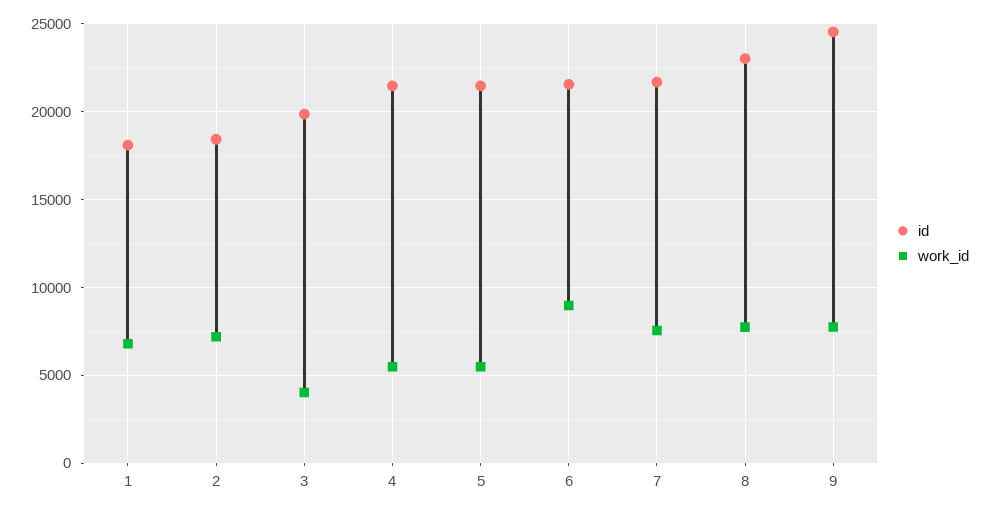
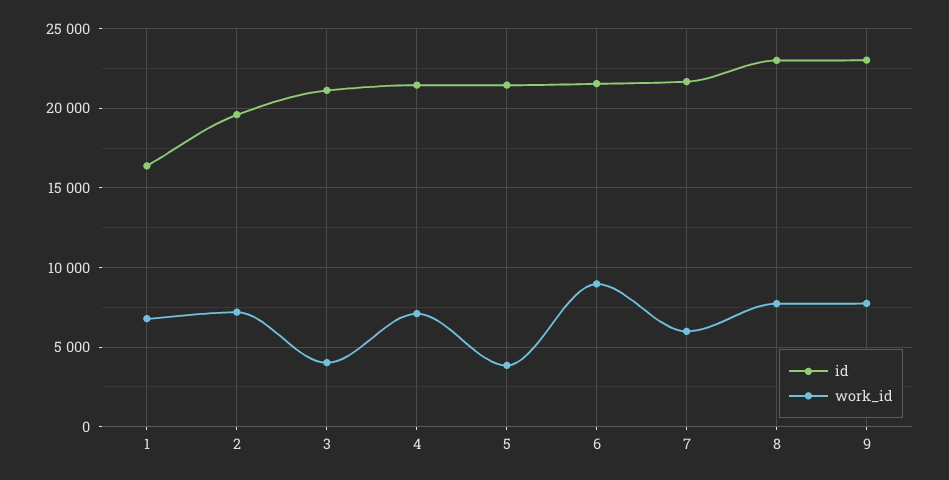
  {
    "id": {
-     "1": 18000,
+     "1": 16500,
-     "2": 18500,
+     "2": 19500,
-     "3": 20000,
+     "3": 21000,
      "4": 21500,
      "5": 21500,
      "6": 21500,
      "7": 21500,
      "8": 23000,
-     "9": 24500
+     "9": 23000
    },
    "work_id": {
      "1": 7000,
      "2": 7000,
      "3": 4000,
-     "4": 5500,
+     "4": 7000,
-     "5": 5500,
+     "5": 4000,
      "6": 9000,
-     "7": 7500,
+     "7": 6000,
      "8": 7500,
      "9": 7500
    }
  }

